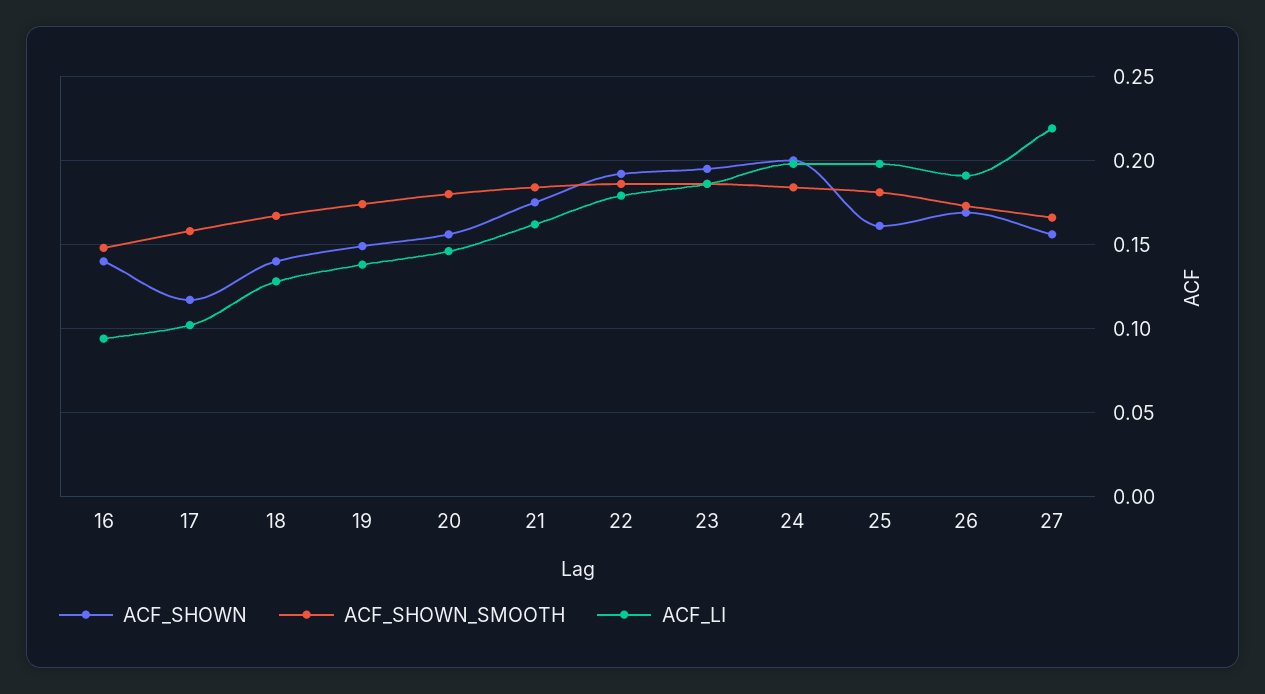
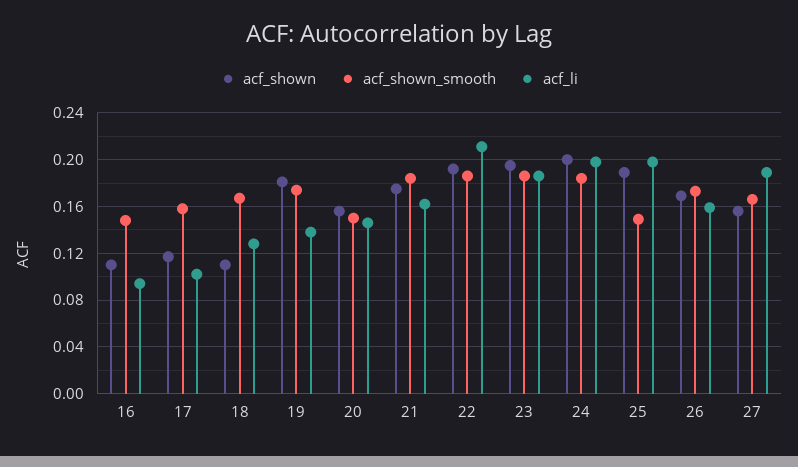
  {
    "ACF_SHOWN": {
-     "16": 0.14,
+     "16": 0.11,
      "17": 0.115,
-     "18": 0.14,
+     "18": 0.11,
-     "19": 0.15,
+     "19": 0.18,
      "20": 0.155,
      "21": 0.175,
      "22": 0.19,
      "23": 0.195,
      "24": 0.2,
-     "25": 0.16,
+     "25": 0.19,
      "26": 0.17,
      "27": 0.155
    },
    "ACF_SHOWN_SMOOTH": {
      "16": 0.15,
      "17": 0.16,
      "18": 0.165,
      "19": 0.175,
-     "20": 0.18,
+     "20": 0.15,
      "21": 0.185,
      "22": 0.185,
      "23": 0.185,
      "24": 0.185,
-     "25": 0.18,
+     "25": 0.15,
      "26": 0.175,
      "27": 0.165
    },
    "ACF_LI": {
      "16": 0.095,
      "17": 0.1,
      "18": 0.13,
      "19": 0.14,
      "20": 0.145,
      "21": 0.16,
-     "22": 0.18,
+     "22": 0.21,
      "23": 0.185,
      "24": 0.2,
      "25": 0.2,
-     "26": 0.19,
+     "26": 0.16,
-     "27": 0.22
+     "27": 0.19
    }
  }

